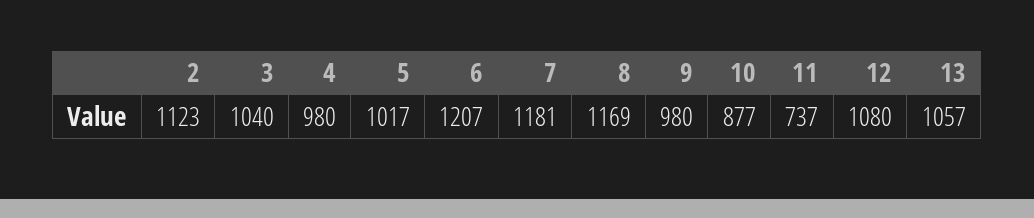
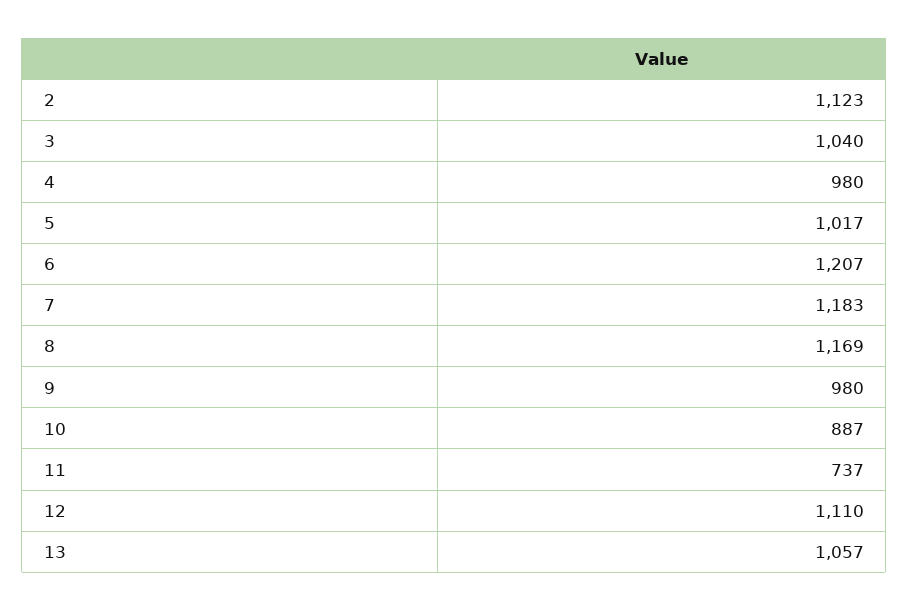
  {
    "2": 1123,
    "3": 1040,
    "4": 980,
    "5": 1017,
    "6": 1207,
-   "7": 1181,
+   "7": 1183,
    "8": 1169,
    "9": 980,
-   "10": 877,
+   "10": 887,
    "11": 737,
-   "12": 1080,
+   "12": 1110,
    "13": 1057
  }

